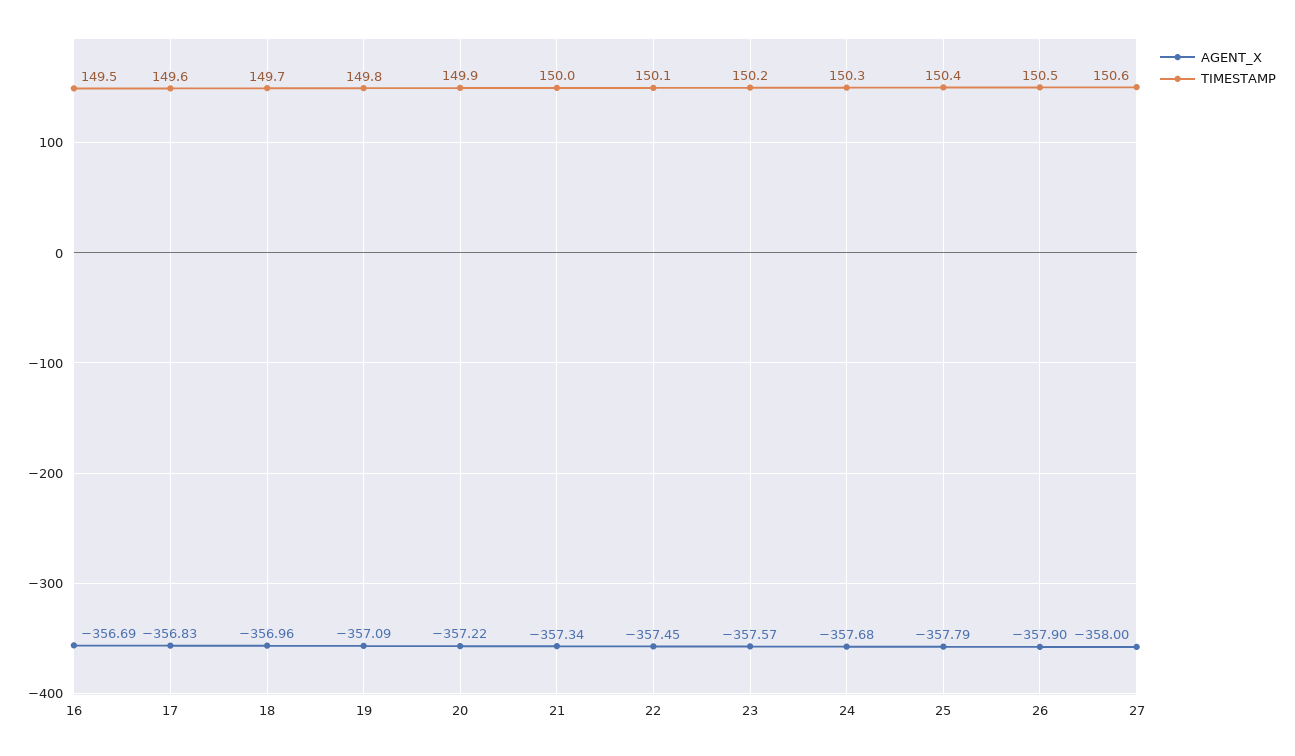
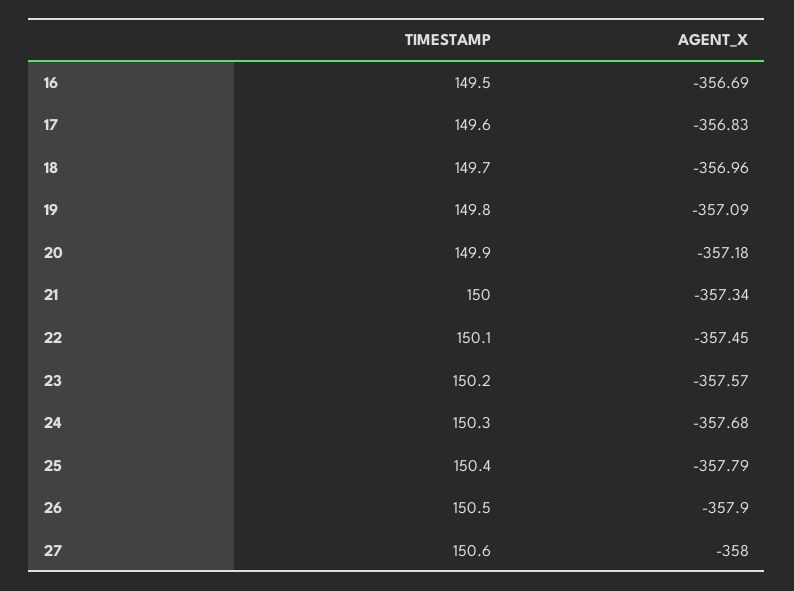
  {
    "AGENT_X": {
      "16": -356.69,
      "17": -356.83,
      "18": -356.96,
      "19": -357.09,
-     "20": -357.22,
+     "20": -357.18,
      "21": -357.34,
      "22": -357.45,
      "23": -357.57,
      "24": -357.68,
      "25": -357.79,
      "26": -357.9,
      "27": -358
    },
    "TIMESTAMP": {
      "16": 149.5,
      "17": 149.6,
      "18": 149.7,
      "19": 149.8,
      "20": 149.9,
      "21": 150,
      "22": 150.1,
      "23": 150.2,
      "24": 150.3,
      "25": 150.4,
      "26": 150.5,
      "27": 150.6
    }
  }

